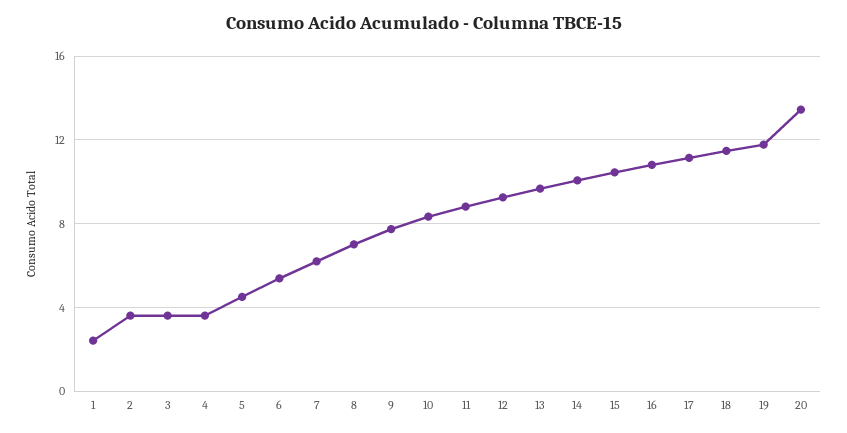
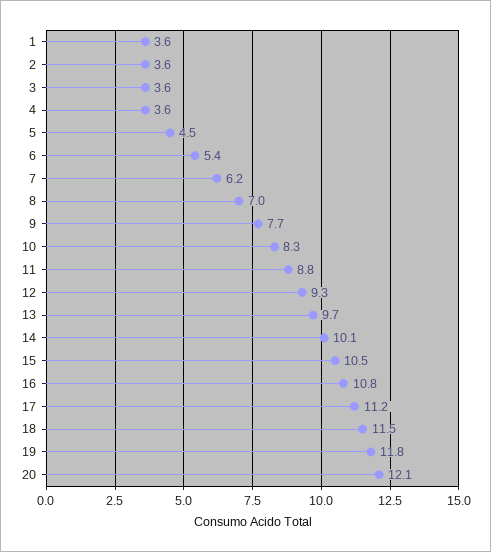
  {
-   "1": 2.5,
+   "1": 3.6,
    "2": 3.6,
    "3": 3.6,
    "4": 3.6,
    "5": 4.5,
    "6": 5.4,
    "7": 6.2,
    "8": 7,
    "9": 7.7,
    "10": 8.3,
    "11": 8.8,
    "12": 9.3,
    "13": 9.7,
    "14": 10.1,
    "15": 10.5,
    "16": 10.8,
    "17": 11.2,
    "18": 11.5,
    "19": 11.8,
-   "20": 13.5
+   "20": 12.1
  }

